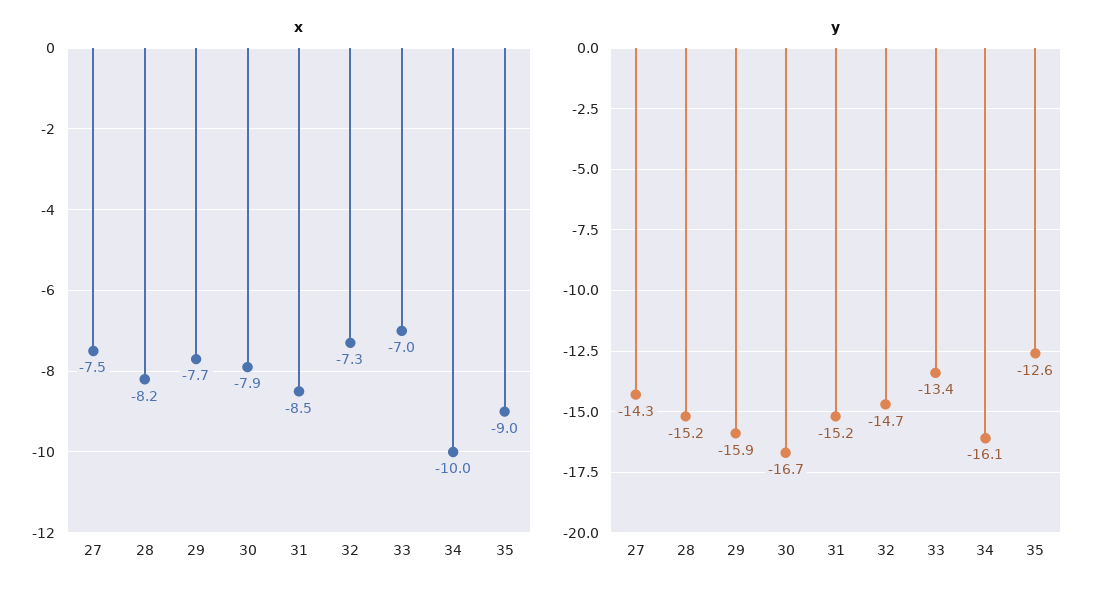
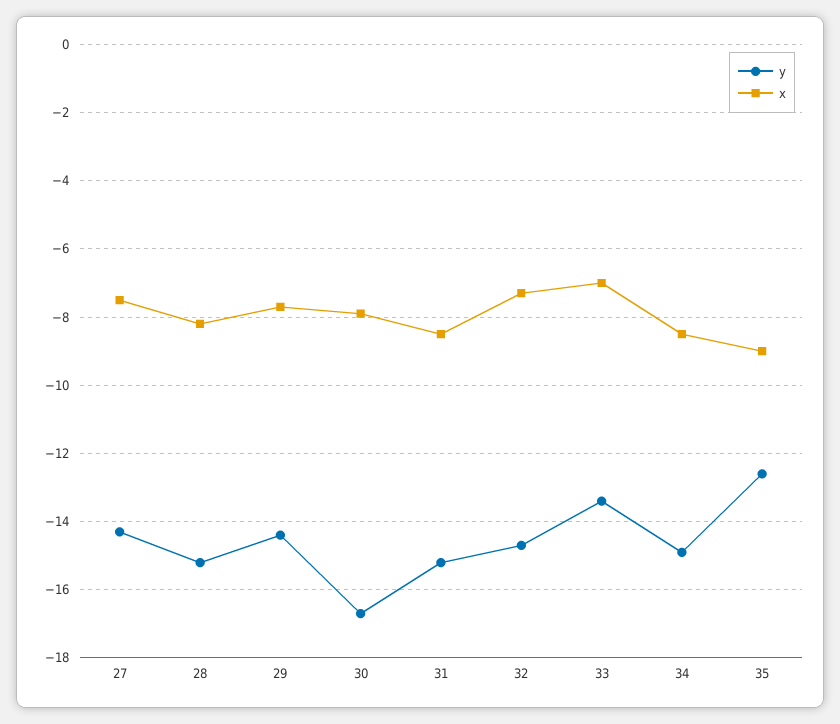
  {
    "x": {
      "27": -7.5,
      "28": -8.2,
      "29": -7.7,
      "30": -7.9,
      "31": -8.5,
      "32": -7.3,
      "33": -7,
-     "34": -10,
+     "34": -8.5,
      "35": -9
    },
    "y": {
      "27": -14.3,
      "28": -15.2,
-     "29": -15.9,
+     "29": -14.5,
      "30": -16.7,
      "31": -15.2,
      "32": -14.7,
      "33": -13.4,
-     "34": -16.1,
+     "34": -15,
      "35": -12.6
    }
  }

